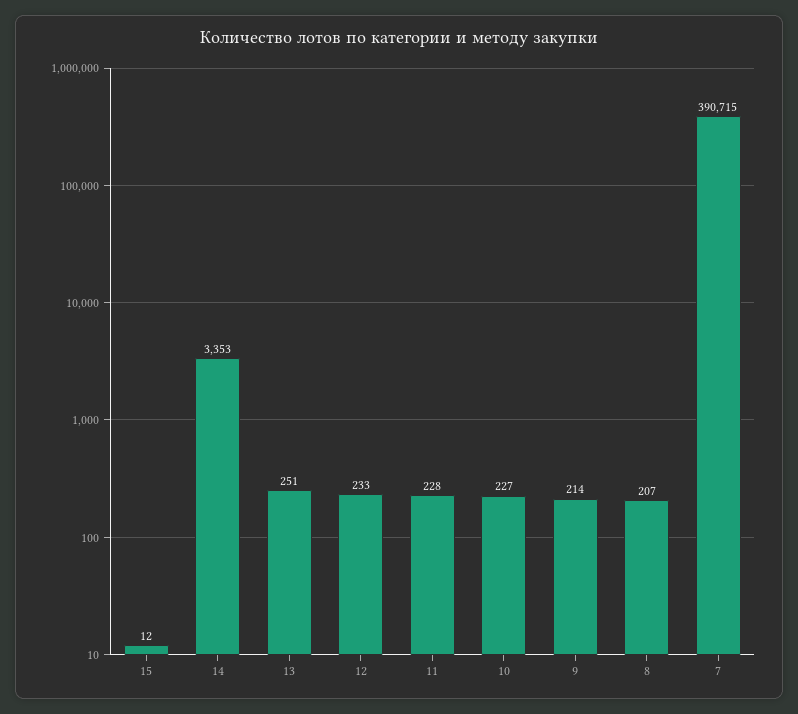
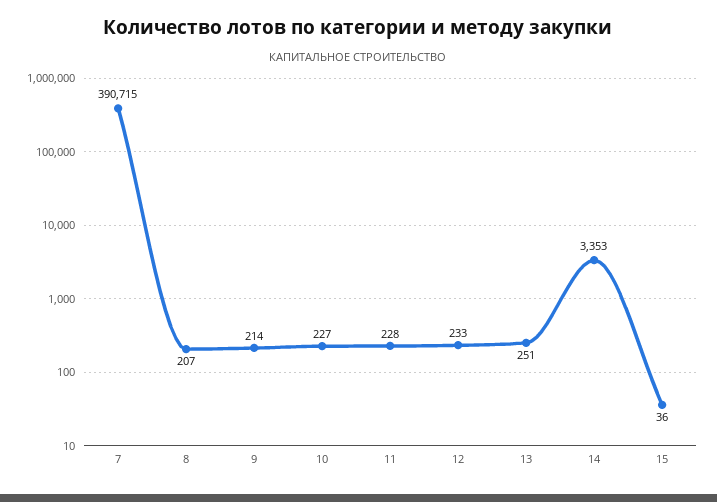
  {
-   "15": 12,
+   "15": 36,
    "14": 3353,
    "13": 251,
    "12": 233,
    "11": 228,
    "10": 227,
    "9": 214,
    "8": 207,
    "7": 390715
  }

